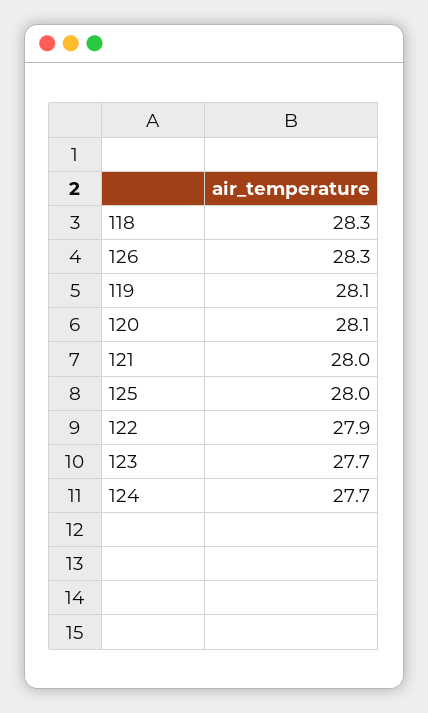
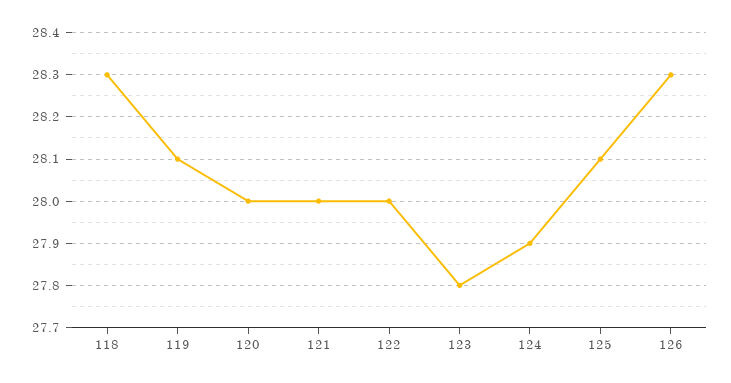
  {
    "118": 28.3,
    "126": 28.3,
    "119": 28.1,
-   "120": 28.1,
+   "120": 28,
    "121": 28,
-   "125": 28,
+   "125": 28.1,
-   "122": 27.9,
+   "122": 28,
-   "123": 27.7,
+   "123": 27.8,
-   "124": 27.7
+   "124": 27.9
  }

